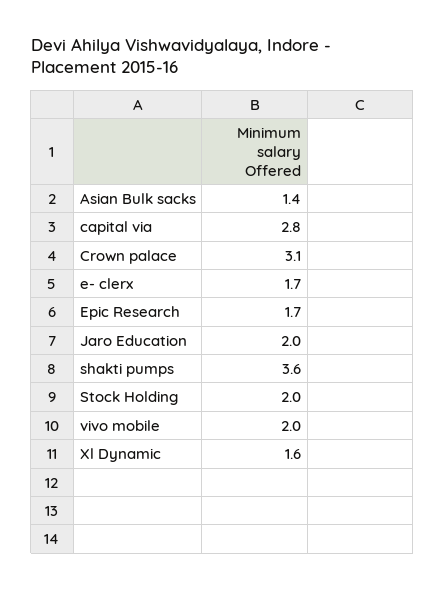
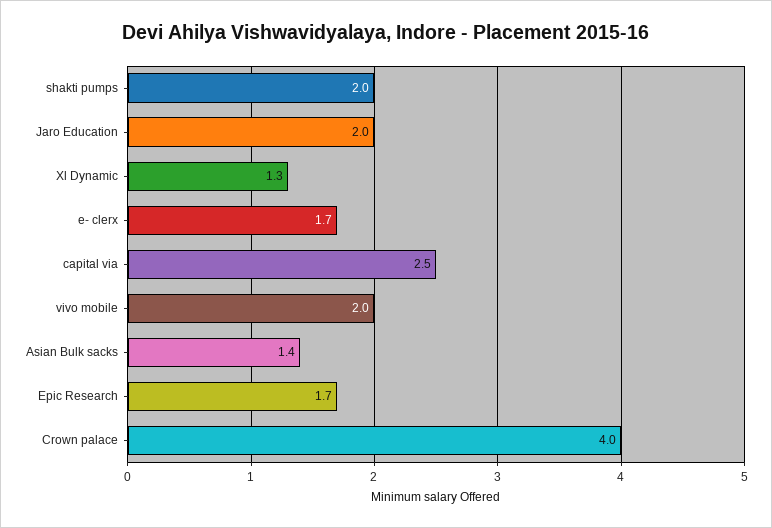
  {
    "Asian Bulk sacks": 1.4,
-   "capital via": 2.8,
+   "capital via": 2.5,
-   "Crown palace": 3.1,
+   "Crown palace": 4,
    "e- clerx": 1.7,
    "Epic Research": 1.7,
    "Jaro Education": 2,
-   "shakti pumps": 3.6,
+   "shakti pumps": 2,
-   "Stock Holding": 2,
    "vivo mobile": 2,
-   "Xl Dynamic": 1.6
+   "Xl Dynamic": 1.3
  }

